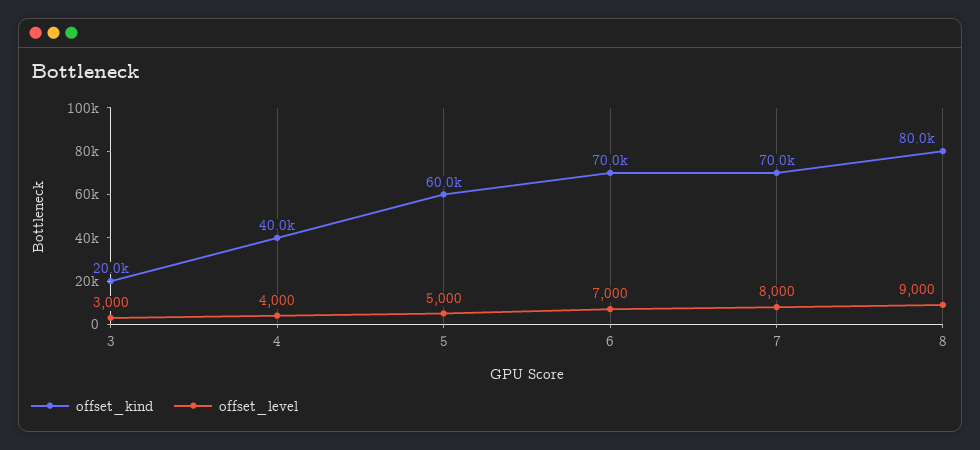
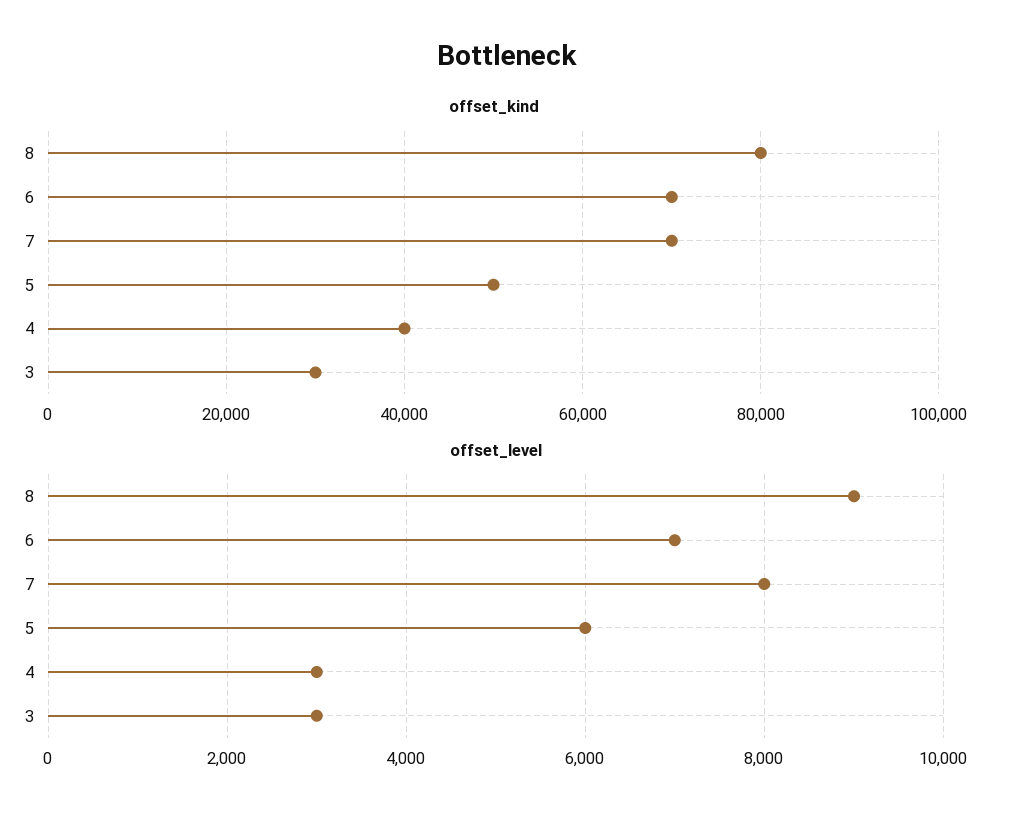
  {
    "offset_kind": {
-     "3": 20000,
+     "3": 30000,
      "4": 40000,
-     "5": 60000,
+     "5": 50000,
      "6": 70000,
      "7": 70000,
      "8": 80000
    },
    "offset_level": {
      "3": 3000,
-     "4": 4000,
+     "4": 3000,
-     "5": 5000,
+     "5": 6000,
      "6": 7000,
      "7": 8000,
      "8": 9000
    }
  }

